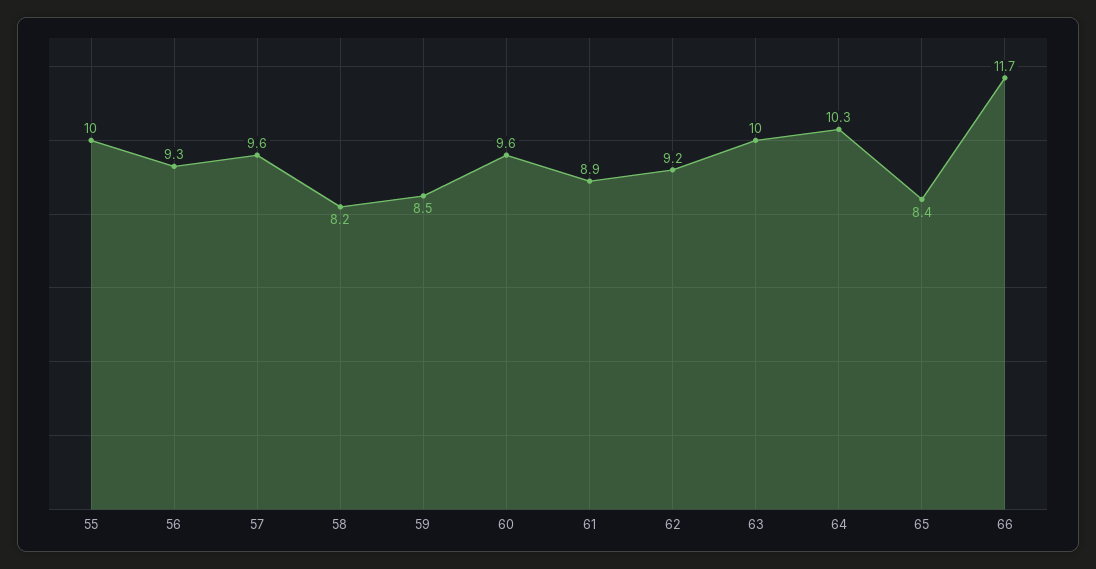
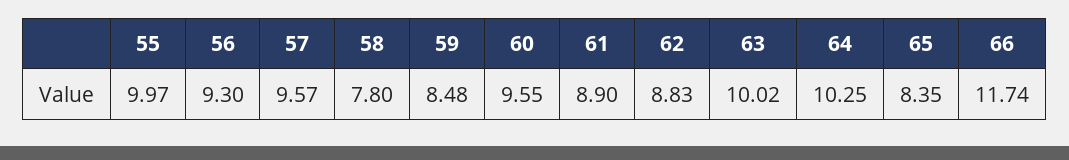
  {
    "55": 9.97,
    "56": 9.3,
    "57": 9.57,
-   "58": 8.2,
+   "58": 7.8,
    "59": 8.48,
    "60": 9.55,
    "61": 8.9,
-   "62": 9.2,
+   "62": 8.83,
    "63": 10.02,
    "64": 10.25,
    "65": 8.35,
    "66": 11.74
  }

